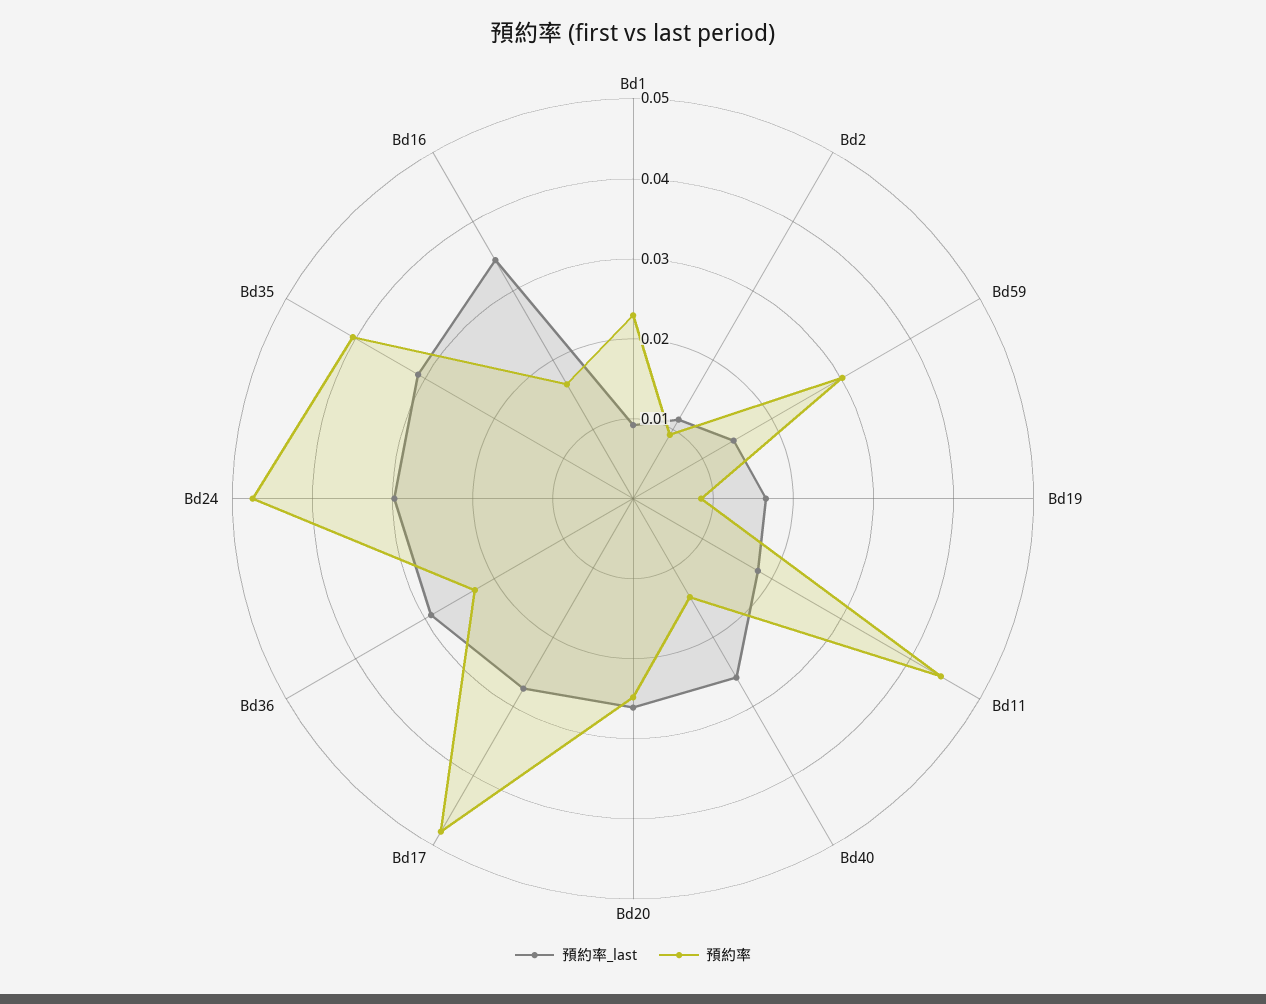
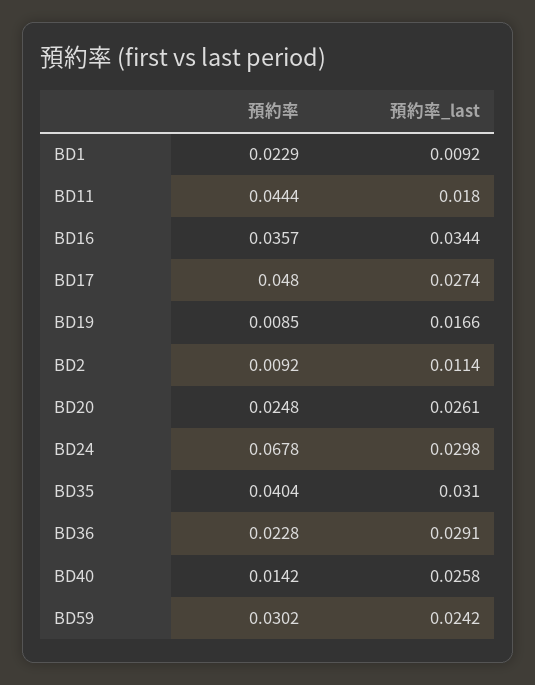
  {
    "預約率_last": {
      "Bd1": 0.0092,
      "Bd2": 0.0114,
-     "Bd59": 0.014,
+     "Bd59": 0.0242,
      "Bd19": 0.0166,
      "Bd11": 0.018,
      "Bd40": 0.0258,
      "Bd20": 0.0261,
      "Bd17": 0.0274,
      "Bd36": 0.0291,
      "Bd24": 0.0298,
      "Bd35": 0.031,
      "Bd16": 0.0344
    },
    "預約率": {
      "Bd1": 0.0229,
      "Bd2": 0.0092,
      "Bd59": 0.0302,
      "Bd19": 0.0085,
      "Bd11": 0.0444,
      "Bd40": 0.0142,
      "Bd20": 0.0248,
      "Bd17": 0.048,
      "Bd36": 0.0228,
-     "Bd24": 0.048,
+     "Bd24": 0.0678,
      "Bd35": 0.0404,
-     "Bd16": 0.016
+     "Bd16": 0.0357
    }
  }

